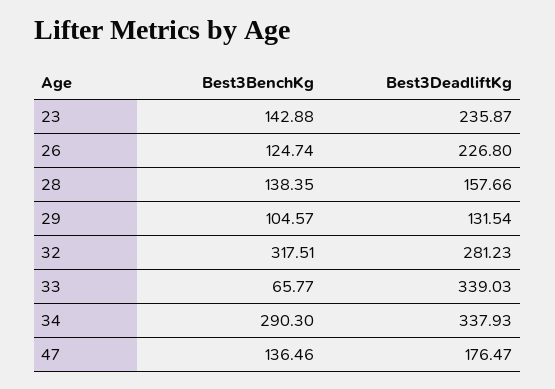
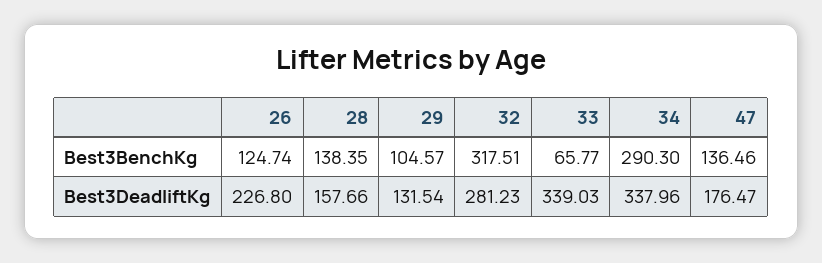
  {
    "Best3BenchKg": {
-     "23": 142.88,
      "26": 124.74,
      "28": 138.35,
      "29": 104.57,
      "32": 317.51,
      "33": 65.77,
      "34": 290.3,
      "47": 136.46
    },
    "Best3DeadliftKg": {
-     "23": 235.87,
      "26": 226.8,
      "28": 157.66,
      "29": 131.54,
      "32": 281.23,
      "33": 339.03,
-     "34": 337.93,
+     "34": 337.96,
      "47": 176.47
    }
  }

